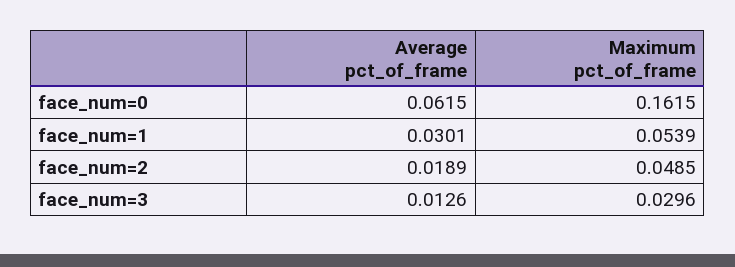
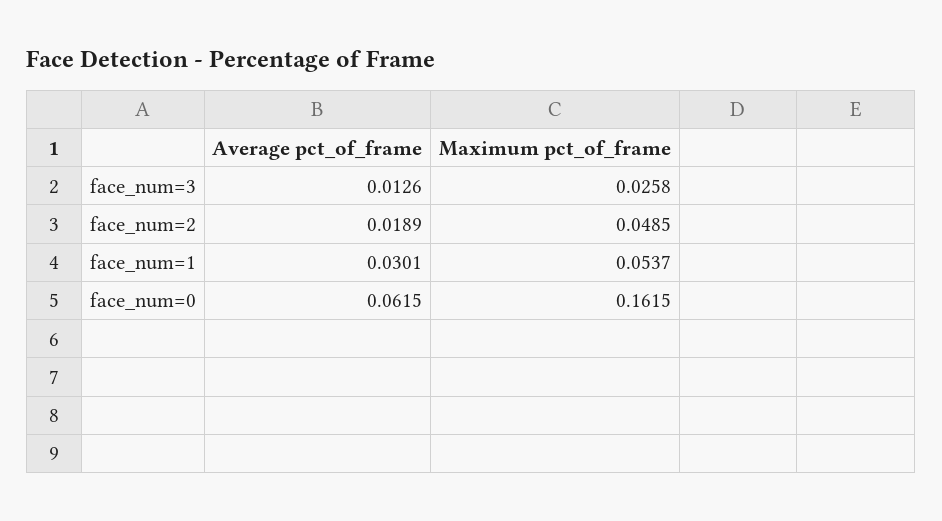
  {
    "Average pct_of_frame": {
      "face_num=0": 0.0615,
      "face_num=1": 0.0301,
      "face_num=2": 0.0189,
      "face_num=3": 0.0126
    },
    "Maximum pct_of_frame": {
      "face_num=0": 0.1615,
-     "face_num=1": 0.0539,
+     "face_num=1": 0.0537,
      "face_num=2": 0.0485,
-     "face_num=3": 0.0296
+     "face_num=3": 0.0258
    }
  }

